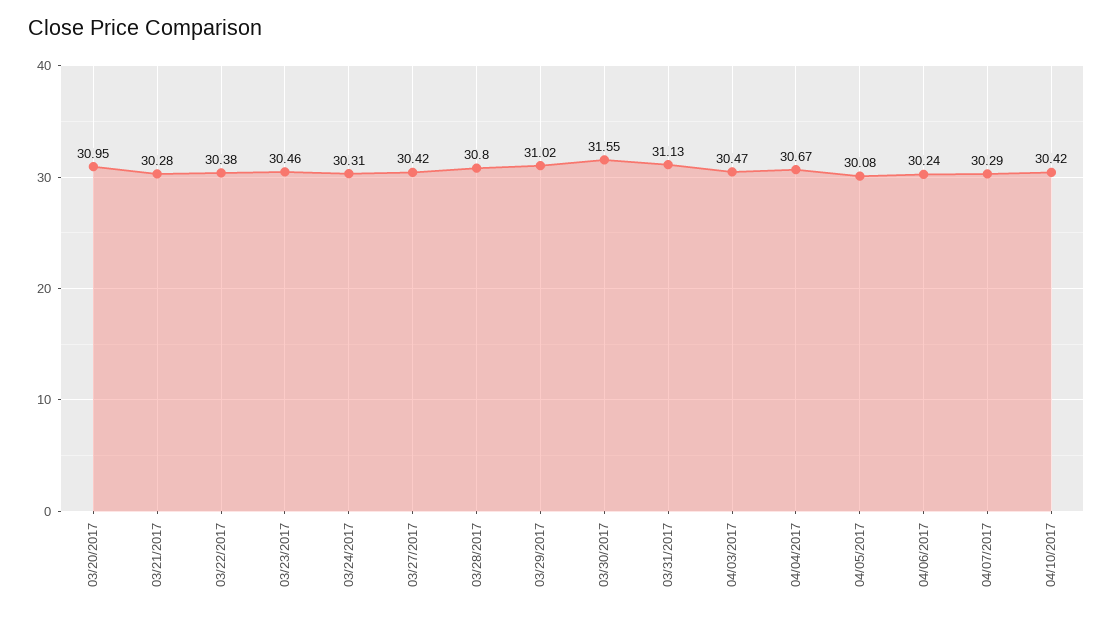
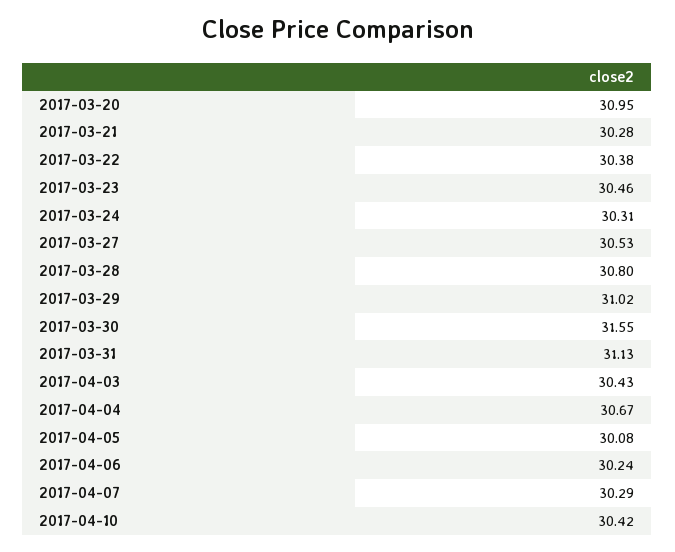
  {
    "03/20/2017": 30.95,
    "03/21/2017": 30.28,
    "03/22/2017": 30.38,
    "03/23/2017": 30.46,
    "03/24/2017": 30.31,
-   "03/27/2017": 30.42,
+   "03/27/2017": 30.53,
    "03/28/2017": 30.8,
    "03/29/2017": 31.02,
    "03/30/2017": 31.55,
    "03/31/2017": 31.13,
-   "04/03/2017": 30.47,
+   "04/03/2017": 30.43,
    "04/04/2017": 30.67,
    "04/05/2017": 30.08,
    "04/06/2017": 30.24,
    "04/07/2017": 30.29,
    "04/10/2017": 30.42
  }

